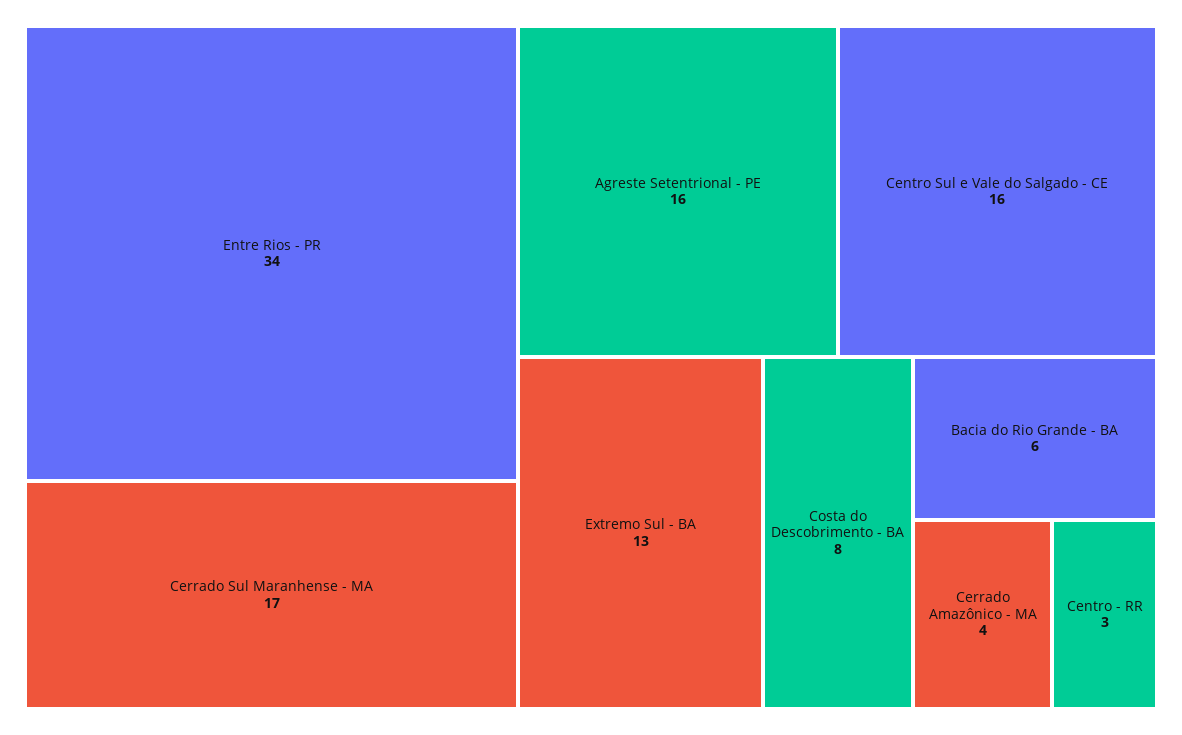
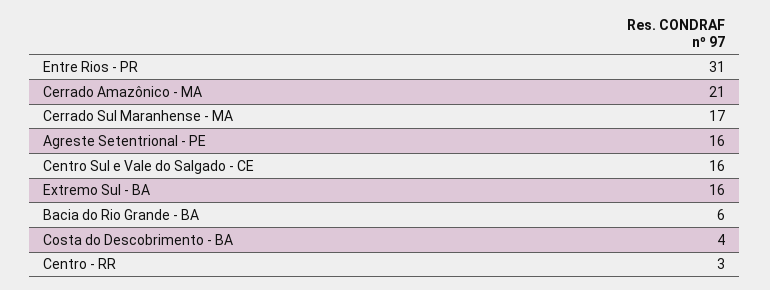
  {
-   "Entre Rios - PR": 34,
+   "Entre Rios - PR": 31,
    "Cerrado Sul Maranhense - MA": 17,
    "Agreste Setentrional - PE": 16,
    "Centro Sul e Vale do Salgado - CE": 16,
-   "Extremo Sul - BA": 13,
+   "Extremo Sul - BA": 16,
-   "Costa do Descobrimento - BA": 8,
+   "Costa do Descobrimento - BA": 4,
    "Bacia do Rio Grande - BA": 6,
-   "Cerrado Amazônico - MA": 4,
+   "Cerrado Amazônico - MA": 21,
    "Centro - RR": 3
  }

